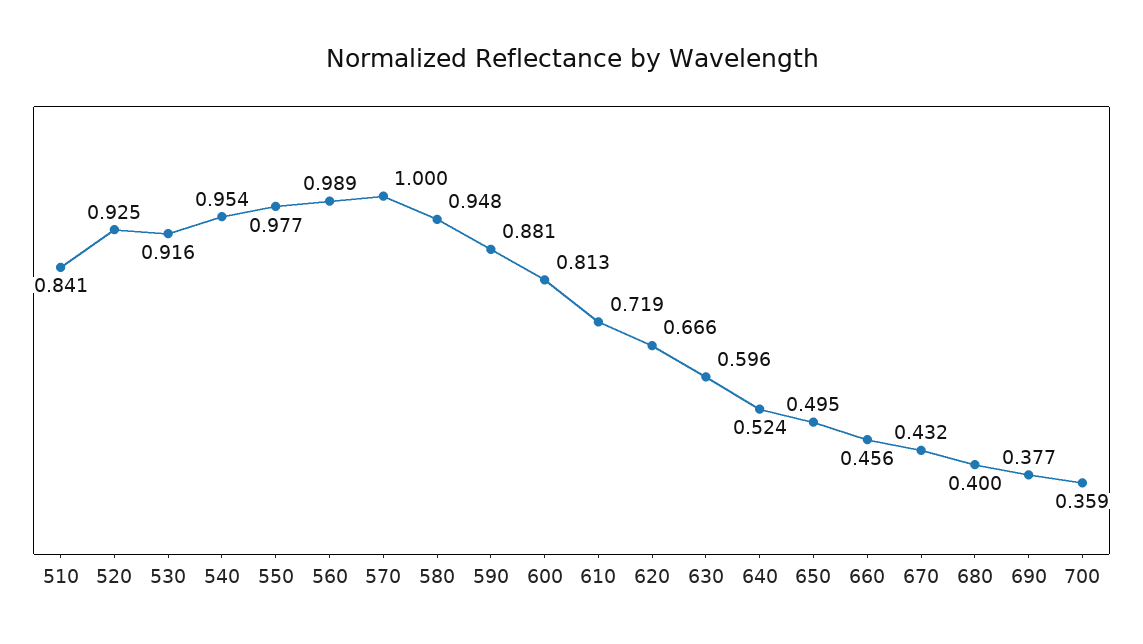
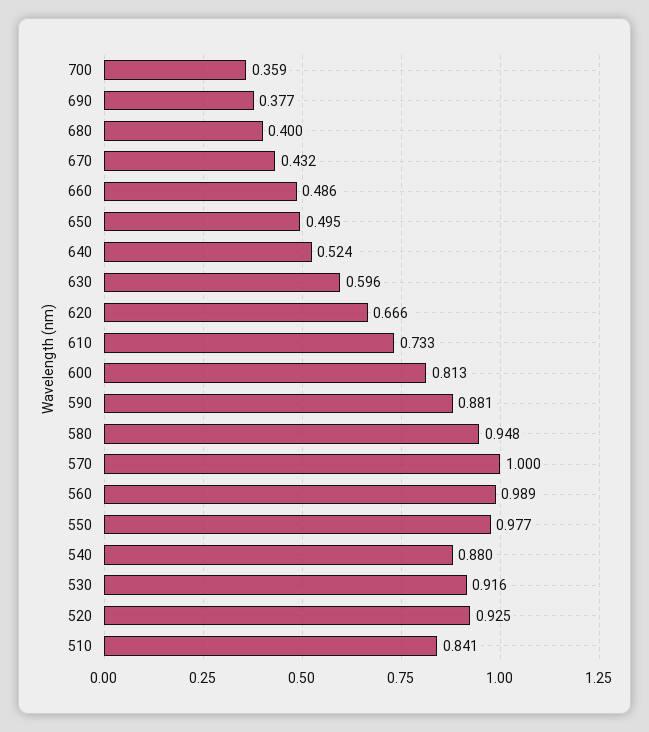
  {
    "510": 0.841,
    "520": 0.925,
    "530": 0.916,
-   "540": 0.954,
+   "540": 0.88,
    "550": 0.977,
    "560": 0.989,
    "570": 1,
    "580": 0.948,
    "590": 0.881,
    "600": 0.813,
-   "610": 0.719,
+   "610": 0.733,
    "620": 0.666,
    "630": 0.596,
    "640": 0.524,
    "650": 0.495,
-   "660": 0.456,
+   "660": 0.486,
    "670": 0.432,
    "680": 0.4,
    "690": 0.377,
    "700": 0.359
  }

